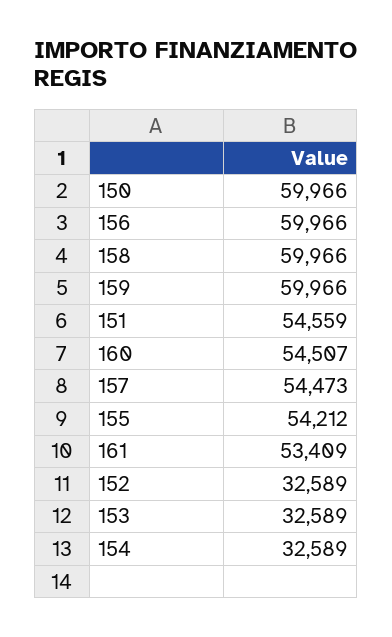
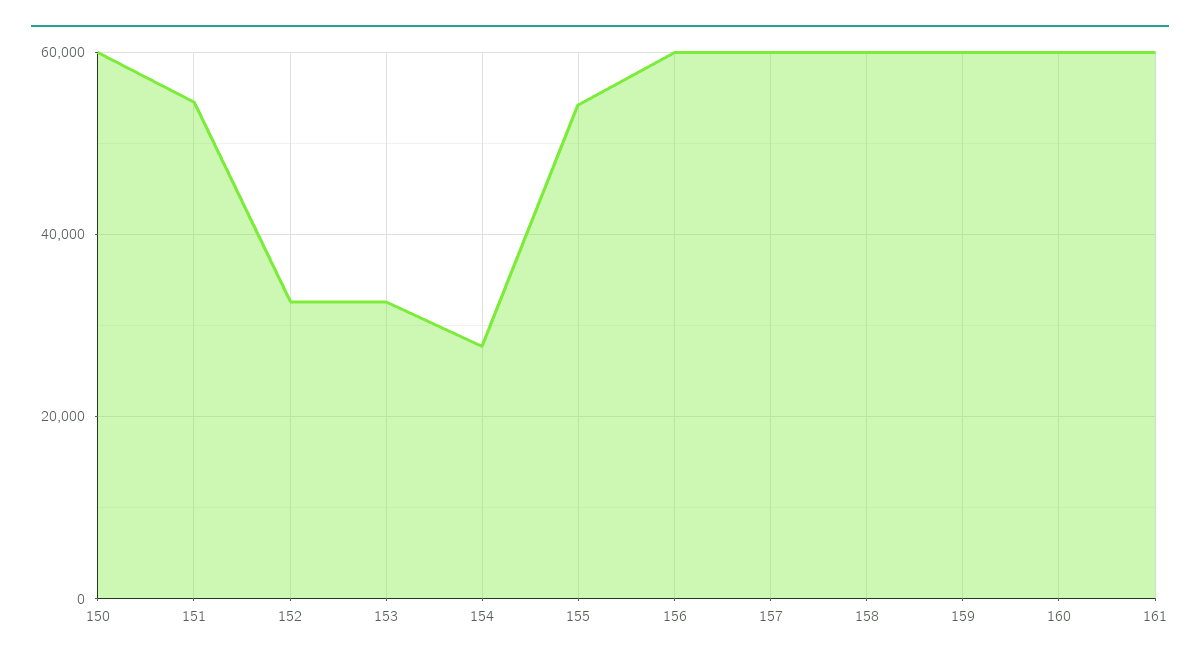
  {
    "150": 59966,
    "156": 59966,
    "158": 59966,
    "159": 59966,
    "151": 54559,
-   "160": 54507,
+   "160": 60000,
-   "157": 54473,
+   "157": 60000,
    "155": 54212,
-   "161": 53409,
+   "161": 60000,
    "152": 32589,
    "153": 32589,
-   "154": 32589
+   "154": 28000
  }

